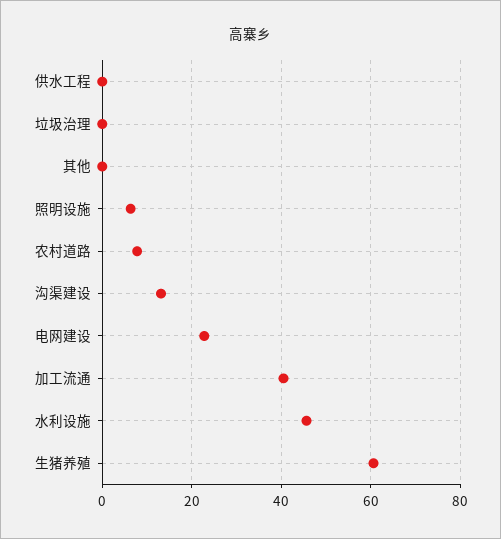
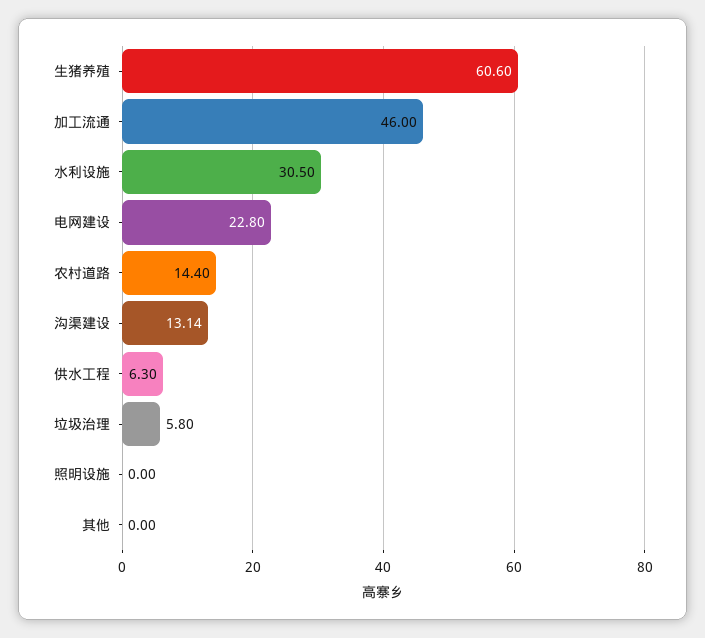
  {
-   "供水工程": 0,
+   "供水工程": 6.3,
-   "垃圾治理": 0,
+   "垃圾治理": 5.8,
    "其他": 0,
-   "照明设施": 6,
+   "照明设施": 0,
-   "农村道路": 8,
+   "农村道路": 14.4,
    "沟渠建设": 13.14,
    "电网建设": 22.8,
-   "加工流通": 40,
+   "加工流通": 46,
-   "水利设施": 46,
+   "水利设施": 30.5,
    "生猪养殖": 60.6
  }

